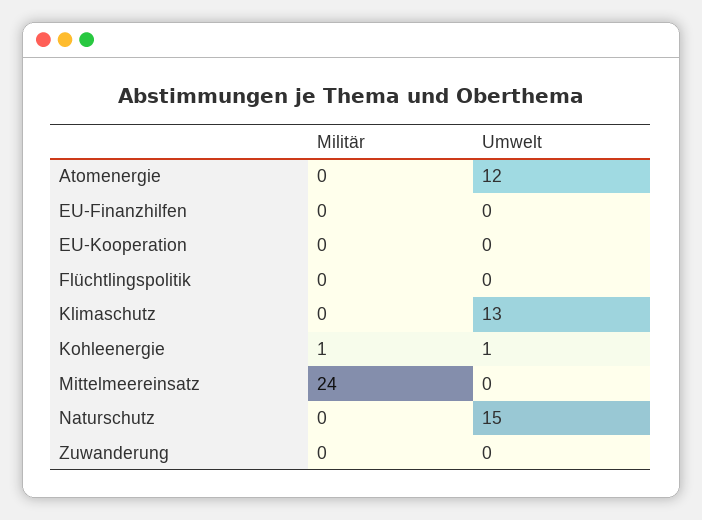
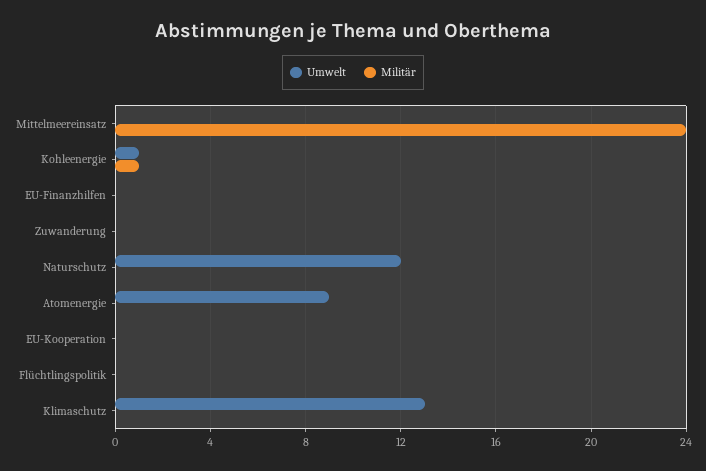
  {
    "Militär": {
      "Atomenergie": 0,
      "EU-Finanzhilfen": 0,
      "EU-Kooperation": 0,
      "Flüchtlingspolitik": 0,
      "Klimaschutz": 0,
      "Kohleenergie": 1,
      "Mittelmeereinsatz": 24,
      "Naturschutz": 0,
      "Zuwanderung": 0
    },
    "Umwelt": {
-     "Atomenergie": 12,
+     "Atomenergie": 9,
      "EU-Finanzhilfen": 0,
      "EU-Kooperation": 0,
      "Flüchtlingspolitik": 0,
      "Klimaschutz": 13,
      "Kohleenergie": 1,
      "Mittelmeereinsatz": 0,
-     "Naturschutz": 15,
+     "Naturschutz": 12,
      "Zuwanderung": 0
    }
  }

